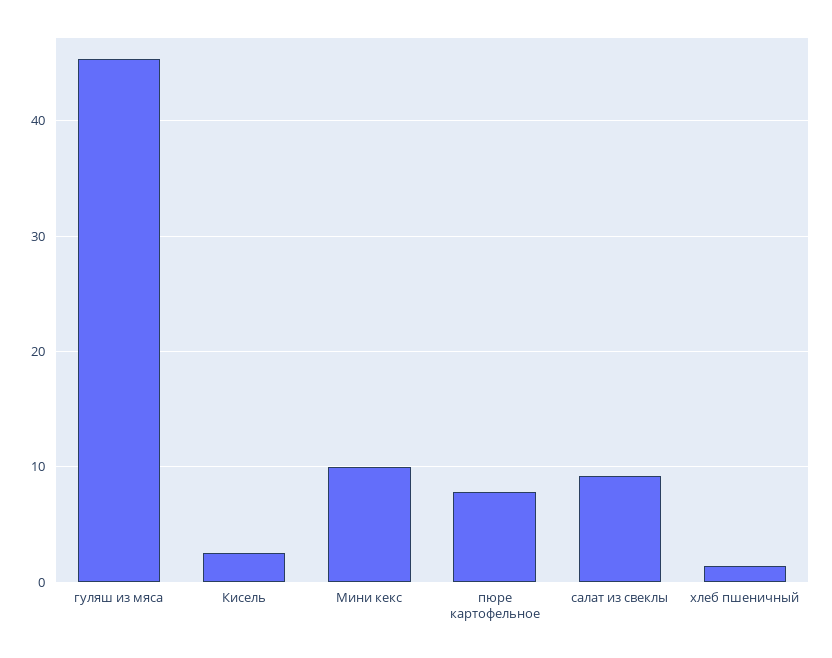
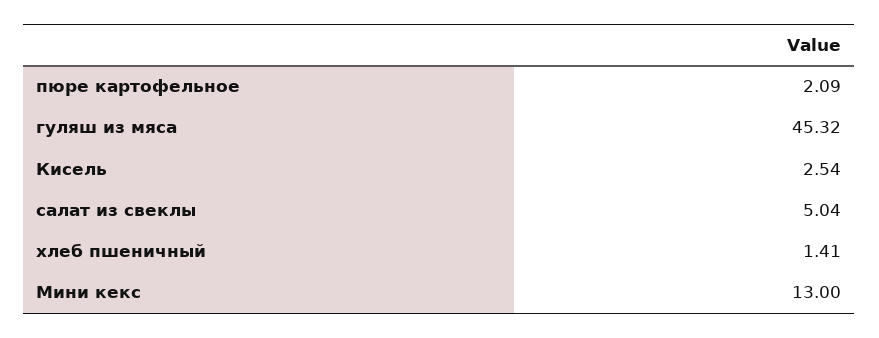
  {
    "гуляш из мяса": 45.32,
    "Кисель": 2.54,
-   "Мини кекс": 10,
+   "Мини кекс": 13,
-   "пюре картофельное": 8,
+   "пюре картофельное": 2.09,
-   "салат из свеклы": 9,
+   "салат из свеклы": 5.04,
    "хлеб пшеничный": 1.41
  }

